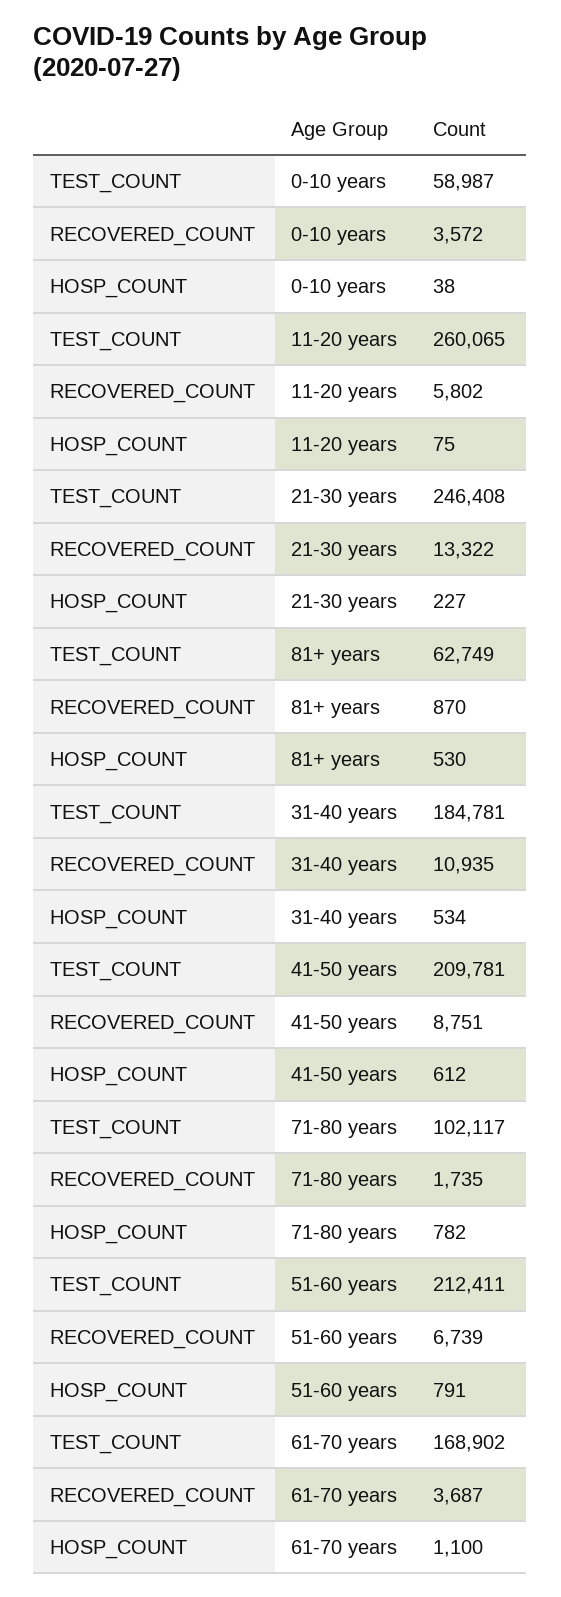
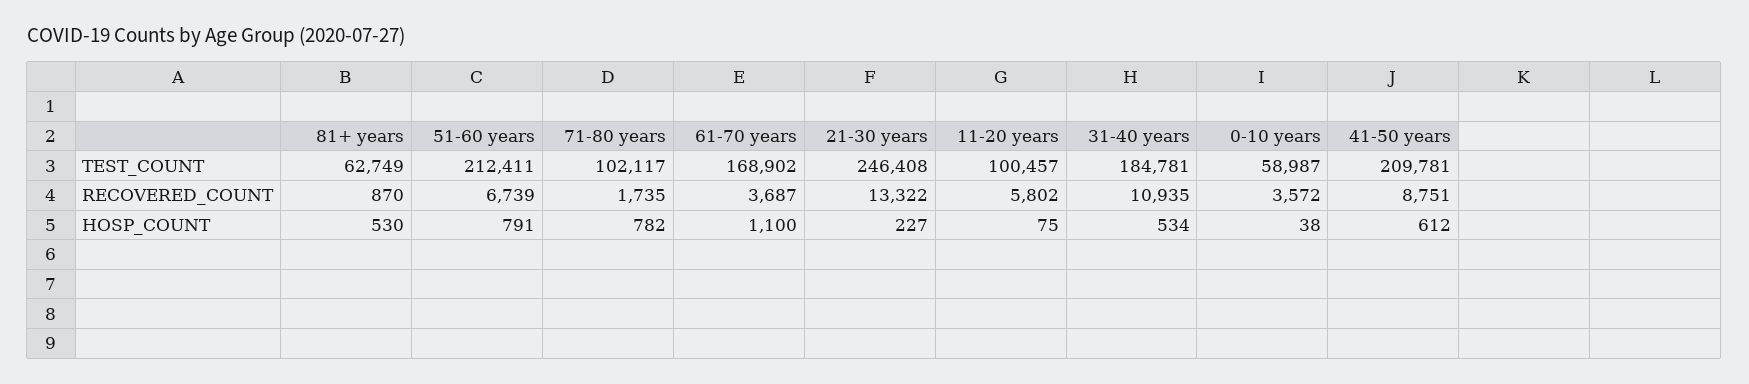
  {
    "TEST_COUNT": {
      "0-10 years": 58987,
-     "11-20 years": 260065,
+     "11-20 years": 100457,
      "21-30 years": 246408,
      "81+ years": 62749,
      "31-40 years": 184781,
      "41-50 years": 209781,
      "71-80 years": 102117,
      "51-60 years": 212411,
      "61-70 years": 168902
    },
    "RECOVERED_COUNT": {
      "0-10 years": 3572,
      "11-20 years": 5802,
      "21-30 years": 13322,
      "81+ years": 870,
      "31-40 years": 10935,
      "41-50 years": 8751,
      "71-80 years": 1735,
      "51-60 years": 6739,
      "61-70 years": 3687
    },
    "HOSP_COUNT": {
      "0-10 years": 38,
      "11-20 years": 75,
      "21-30 years": 227,
      "81+ years": 530,
      "31-40 years": 534,
      "41-50 years": 612,
      "71-80 years": 782,
      "51-60 years": 791,
      "61-70 years": 1100
    }
  }

